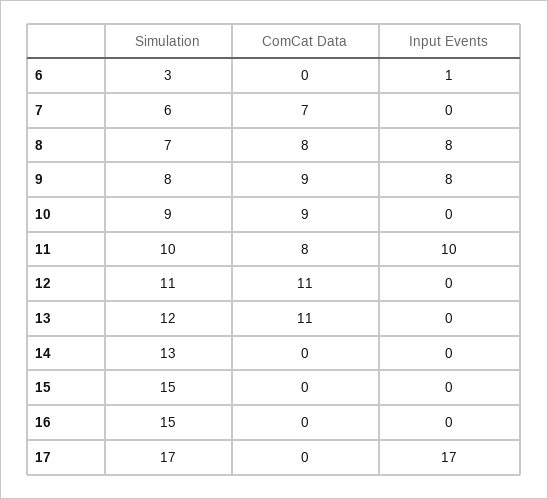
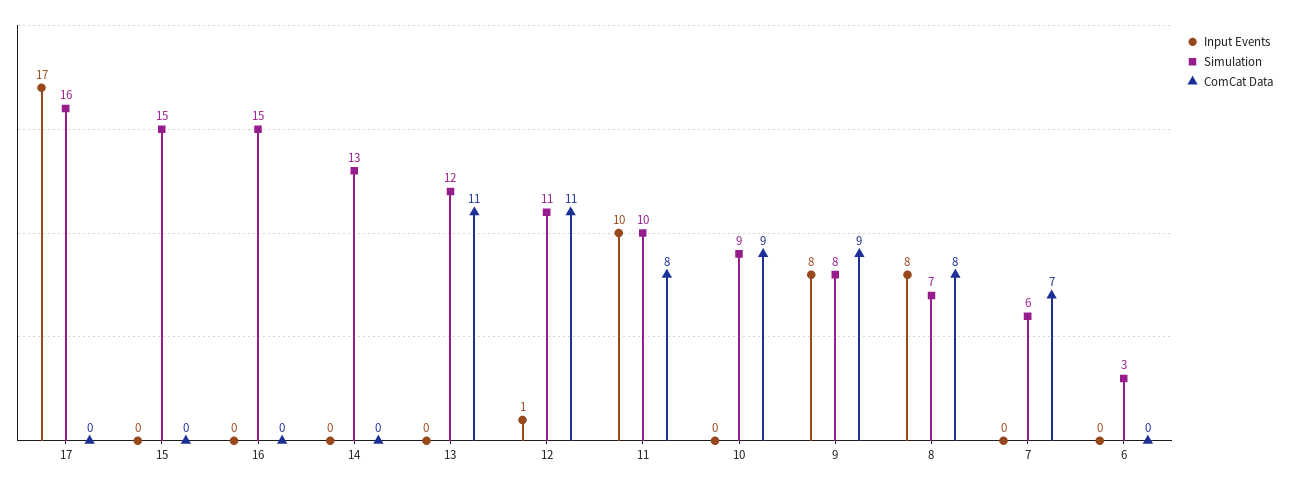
  {
    "Simulation": {
      "6": 3,
      "7": 6,
      "8": 7,
      "9": 8,
      "10": 9,
      "11": 10,
      "12": 11,
      "13": 12,
      "14": 13,
      "15": 15,
      "16": 15,
-     "17": 17
+     "17": 16
    },
    "ComCat Data": {
      "6": 0,
      "7": 7,
      "8": 8,
      "9": 9,
      "10": 9,
      "11": 8,
      "12": 11,
      "13": 11,
      "14": 0,
      "15": 0,
      "16": 0,
      "17": 0
    },
    "Input Events": {
-     "6": 1,
+     "6": 0,
      "7": 0,
      "8": 8,
      "9": 8,
      "10": 0,
      "11": 10,
-     "12": 0,
+     "12": 1,
      "13": 0,
      "14": 0,
      "15": 0,
      "16": 0,
      "17": 17
    }
  }

